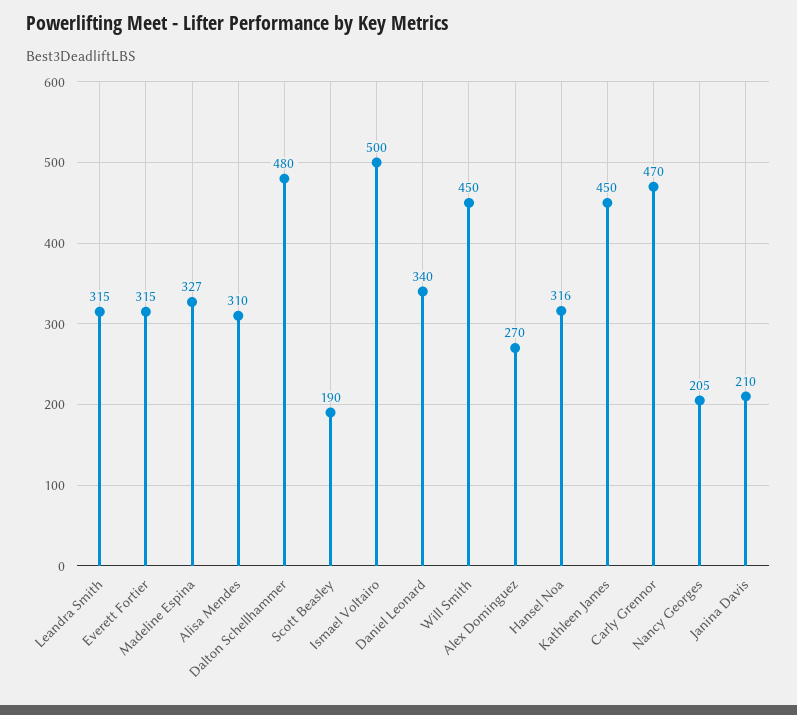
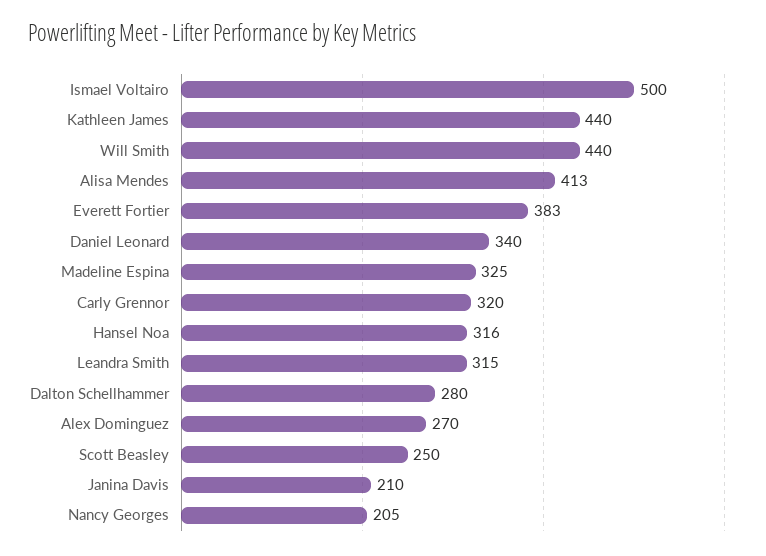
  {
    "Leandra Smith": 315,
-   "Everett Fortier": 315,
+   "Everett Fortier": 383,
-   "Madeline Espina": 327,
+   "Madeline Espina": 325,
-   "Alisa Mendes": 310,
+   "Alisa Mendes": 413,
-   "Dalton Schellhammer": 480,
+   "Dalton Schellhammer": 280,
-   "Scott Beasley": 190,
+   "Scott Beasley": 250,
    "Ismael Voltairo": 500,
    "Daniel Leonard": 340,
-   "Will Smith": 450,
+   "Will Smith": 440,
    "Alex Dominguez": 270,
    "Hansel Noa": 316,
-   "Kathleen James": 450,
+   "Kathleen James": 440,
-   "Carly Grennor": 470,
+   "Carly Grennor": 320,
    "Nancy Georges": 205,
    "Janina Davis": 210
  }

